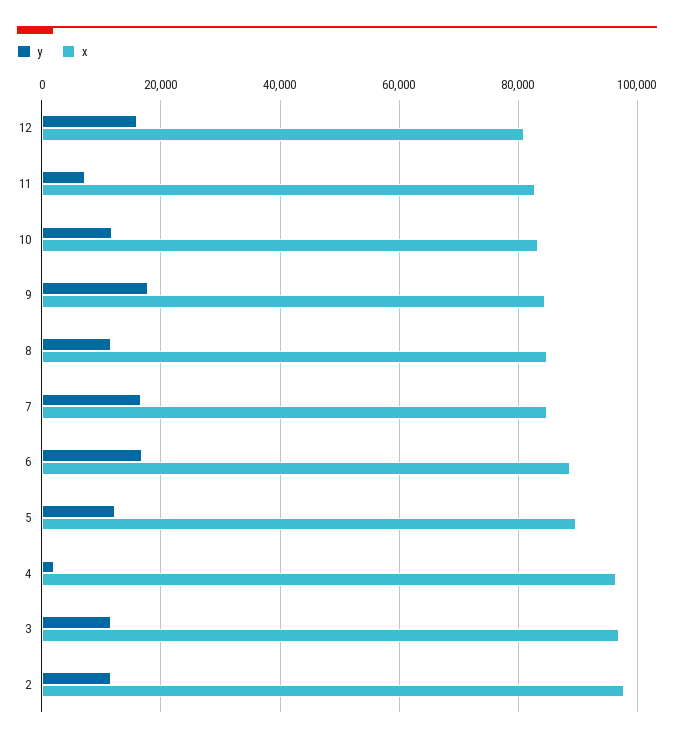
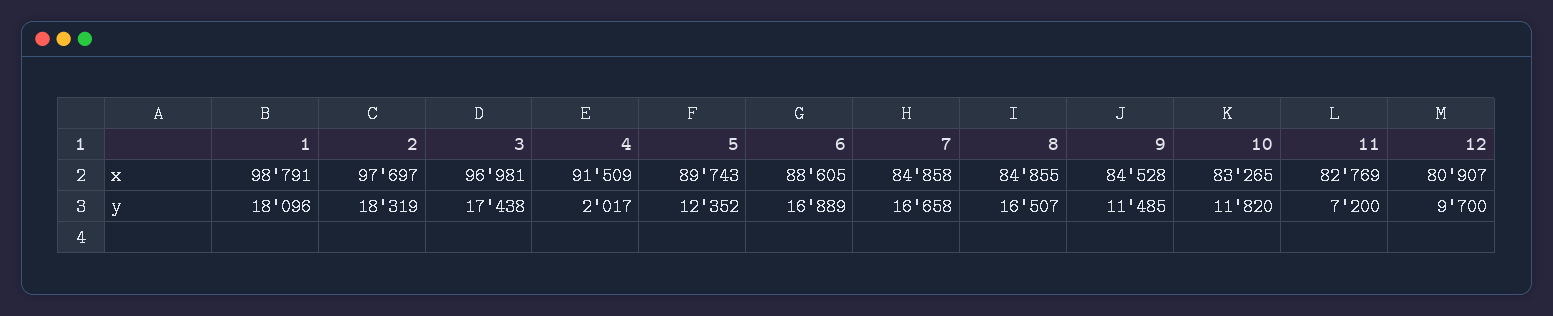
  {
    "y": {
-     "12": 16000,
+     "12": 9700,
      "11": 7200,
      "10": 11820,
-     "9": 18000,
+     "9": 11485,
-     "8": 12000,
+     "8": 16507,
      "7": 16658,
      "6": 16889,
      "5": 12352,
      "4": 2017,
-     "3": 12000,
+     "3": 17438,
-     "2": 12000
+     "2": 18319,
+     "1": 18096
    },
    "x": {
      "12": 80907,
      "11": 82769,
      "10": 83265,
      "9": 84528,
      "8": 84855,
      "7": 84858,
      "6": 88605,
      "5": 89743,
-     "4": 96000,
+     "4": 91509,
      "3": 96981,
-     "2": 97697
+     "2": 97697,
+     "1": 98791
    }
  }

